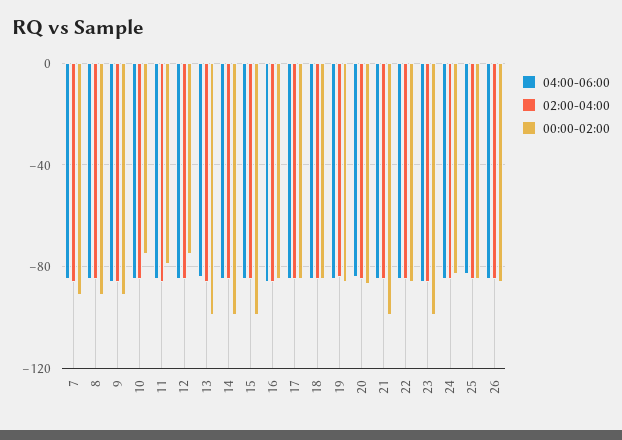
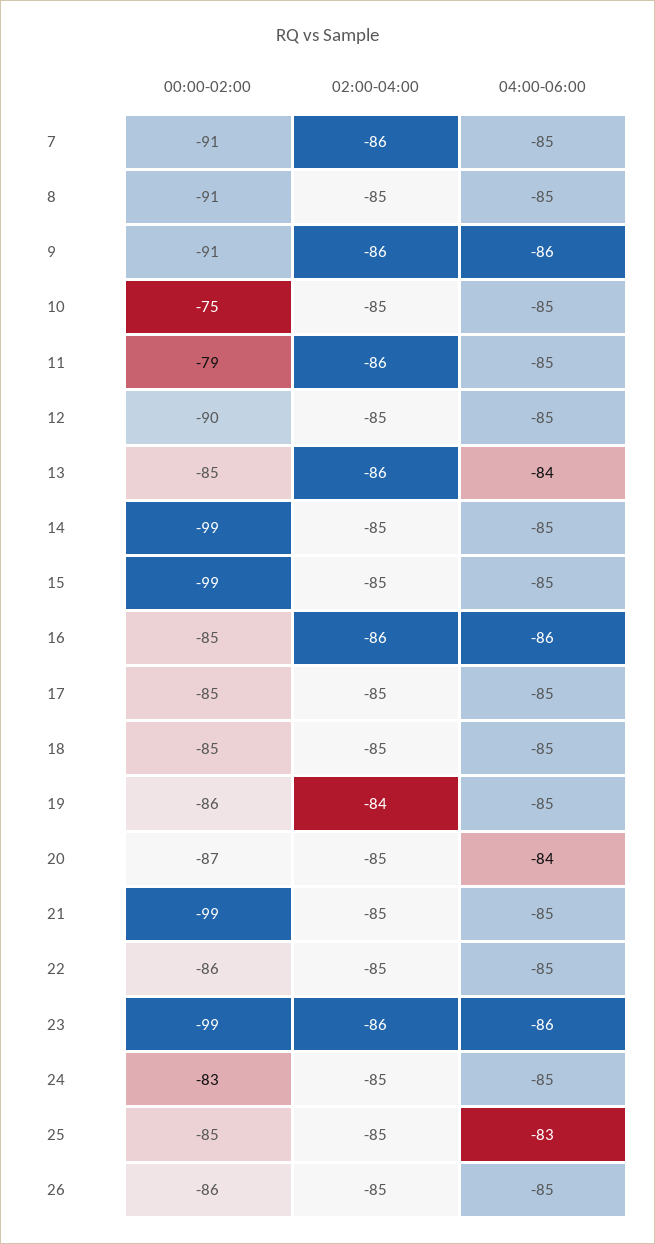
  {
    "04:00-06:00": {
      "7": -85,
      "8": -85,
      "9": -86,
      "10": -85,
      "11": -85,
      "12": -85,
      "13": -84,
      "14": -85,
      "15": -85,
      "16": -86,
      "17": -85,
      "18": -85,
      "19": -85,
      "20": -84,
      "21": -85,
      "22": -85,
      "23": -86,
      "24": -85,
      "25": -83,
      "26": -85
    },
    "02:00-04:00": {
      "7": -86,
      "8": -85,
      "9": -86,
      "10": -85,
      "11": -86,
      "12": -85,
      "13": -86,
      "14": -85,
      "15": -85,
      "16": -86,
      "17": -85,
      "18": -85,
      "19": -84,
      "20": -85,
      "21": -85,
      "22": -85,
      "23": -86,
      "24": -85,
      "25": -85,
      "26": -85
    },
    "00:00-02:00": {
      "7": -91,
      "8": -91,
      "9": -91,
      "10": -75,
      "11": -79,
-     "12": -75,
+     "12": -90,
-     "13": -100,
+     "13": -85,
      "14": -99,
      "15": -99,
      "16": -85,
      "17": -85,
      "18": -85,
      "19": -86,
      "20": -87,
      "21": -99,
      "22": -86,
      "23": -99,
      "24": -83,
      "25": -85,
      "26": -86
    }
  }

